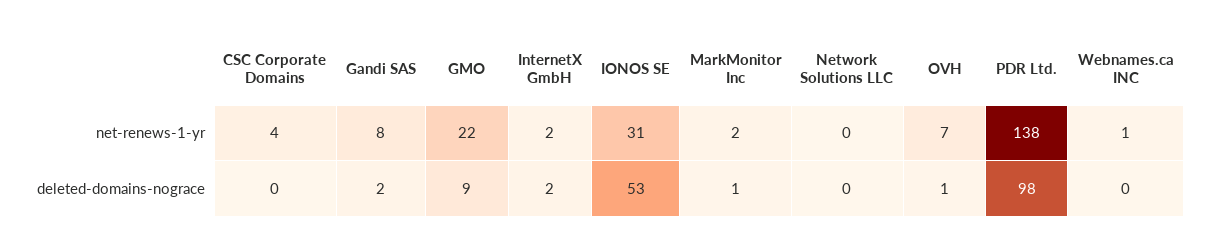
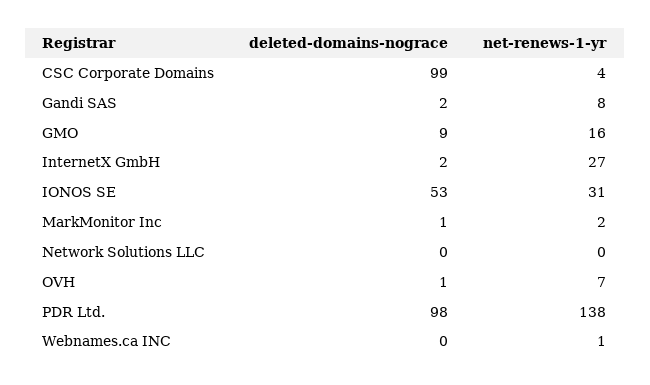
  {
    "CSC Corporate Domains": {
      "net-renews-1-yr": 4,
-     "deleted-domains-nograce": 0
+     "deleted-domains-nograce": 99
    },
    "Gandi SAS": {
      "net-renews-1-yr": 8,
      "deleted-domains-nograce": 2
    },
    "GMO": {
-     "net-renews-1-yr": 22,
+     "net-renews-1-yr": 16,
      "deleted-domains-nograce": 9
    },
    "InternetX GmbH": {
-     "net-renews-1-yr": 2,
+     "net-renews-1-yr": 27,
      "deleted-domains-nograce": 2
    },
    "IONOS SE": {
      "net-renews-1-yr": 31,
      "deleted-domains-nograce": 53
    },
    "MarkMonitor Inc": {
      "net-renews-1-yr": 2,
      "deleted-domains-nograce": 1
    },
    "Network Solutions LLC": {
      "net-renews-1-yr": 0,
      "deleted-domains-nograce": 0
    },
    "OVH": {
      "net-renews-1-yr": 7,
      "deleted-domains-nograce": 1
    },
    "PDR Ltd.": {
      "net-renews-1-yr": 138,
      "deleted-domains-nograce": 98
    },
    "Webnames.ca INC": {
      "net-renews-1-yr": 1,
      "deleted-domains-nograce": 0
    }
  }

